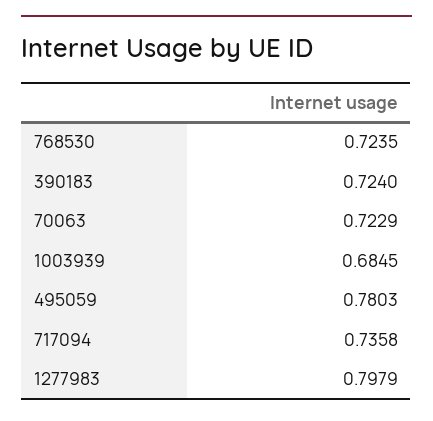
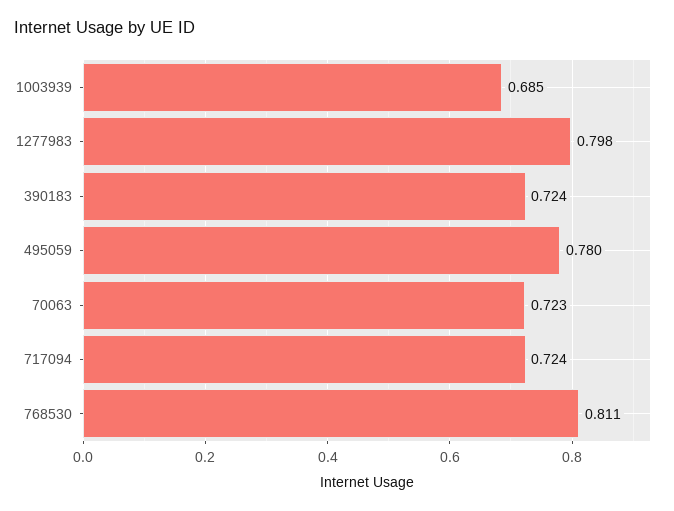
  {
-   "768530": 0.7235,
+   "768530": 0.811,
    "390183": 0.724,
    "70063": 0.7229,
    "1003939": 0.6845,
    "495059": 0.7803,
-   "717094": 0.7358,
+   "717094": 0.724,
    "1277983": 0.7979
  }

